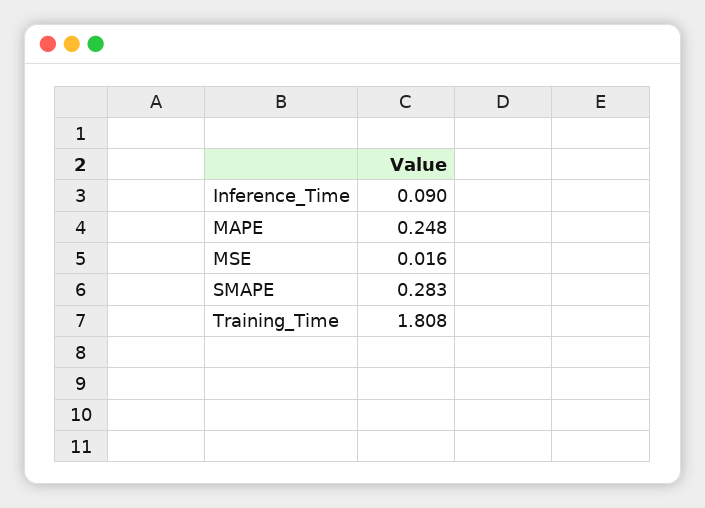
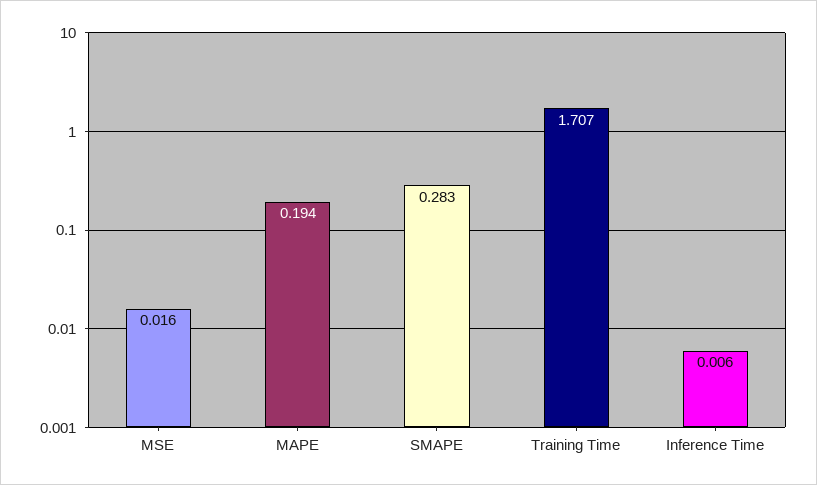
  {
-   "Inference_Time": 0.09,
+   "Inference_Time": 0.006,
-   "MAPE": 0.248,
+   "MAPE": 0.194,
    "MSE": 0.016,
    "SMAPE": 0.283,
-   "Training_Time": 1.808
+   "Training_Time": 1.707
  }

